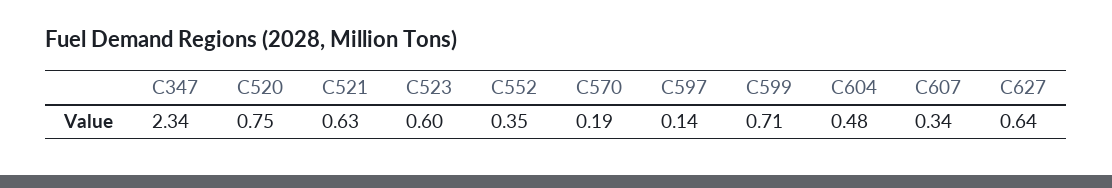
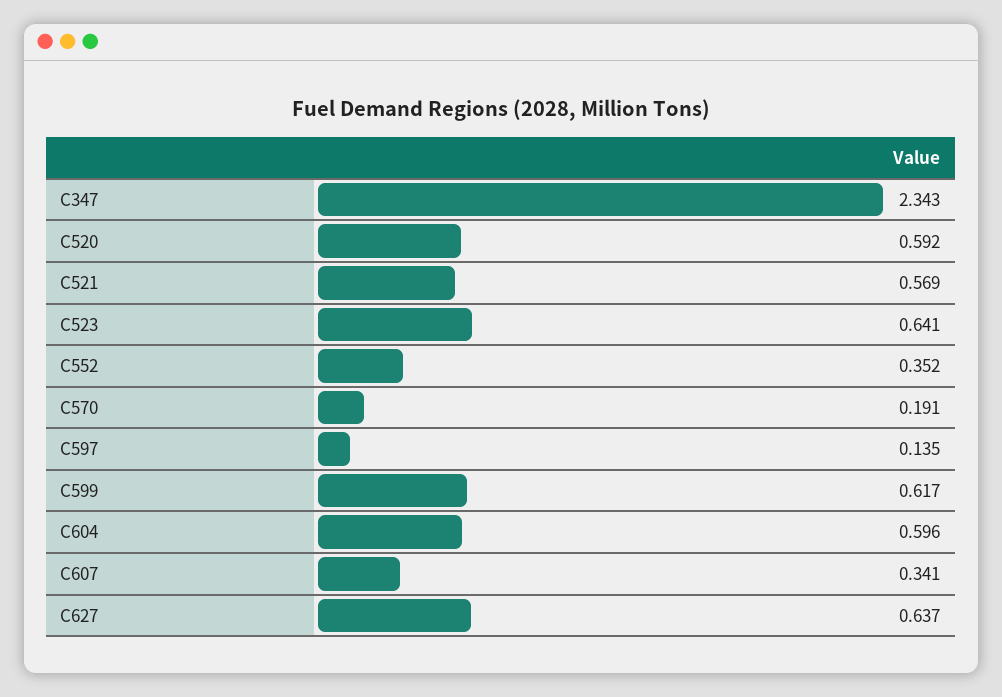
  {
    "C347": 2.343,
-   "C520": 0.75,
+   "C520": 0.592,
-   "C521": 0.63,
+   "C521": 0.569,
-   "C523": 0.6,
+   "C523": 0.641,
    "C552": 0.352,
    "C570": 0.191,
    "C597": 0.135,
-   "C599": 0.71,
+   "C599": 0.617,
-   "C604": 0.48,
+   "C604": 0.596,
    "C607": 0.341,
    "C627": 0.637
  }

